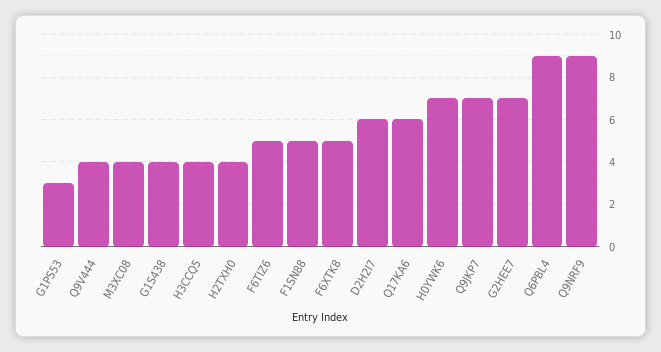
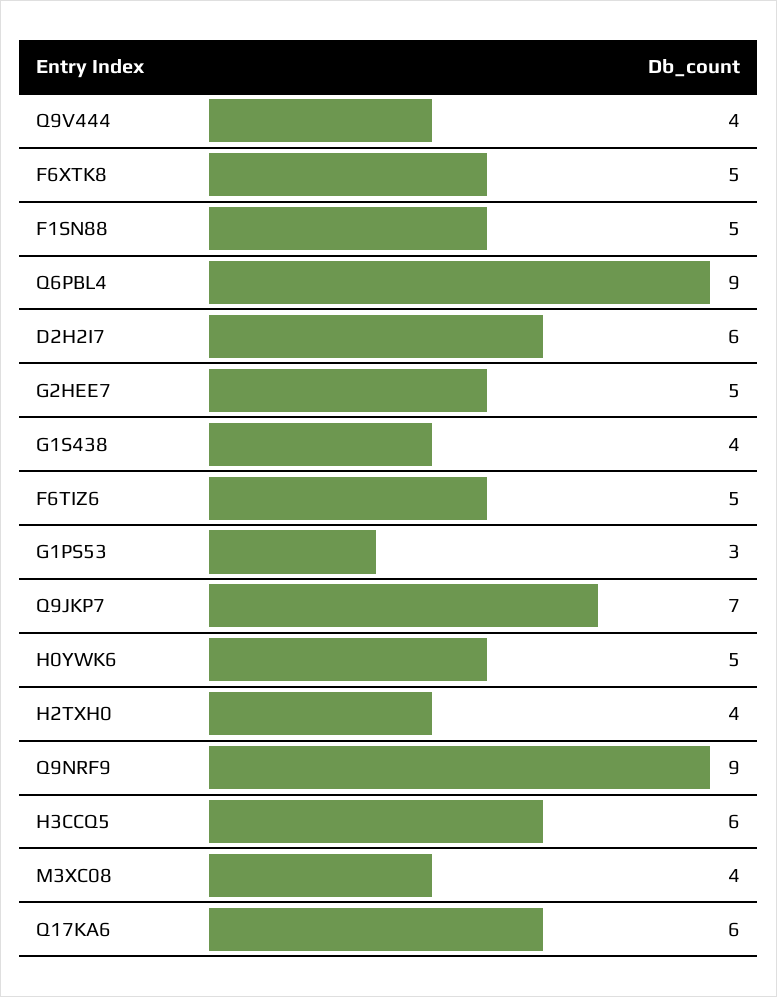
  {
    "G1PS53": 3,
    "Q9V444": 4,
    "M3XC08": 4,
    "G1S438": 4,
-   "H3CCQ5": 4,
+   "H3CCQ5": 6,
    "H2TXH0": 4,
    "F6TIZ6": 5,
    "F1SN88": 5,
    "F6XTK8": 5,
    "D2H2I7": 6,
    "Q17KA6": 6,
-   "H0YWK6": 7,
+   "H0YWK6": 5,
    "Q9JKP7": 7,
-   "G2HEE7": 7,
+   "G2HEE7": 5,
    "Q6PBL4": 9,
    "Q9NRF9": 9
  }

